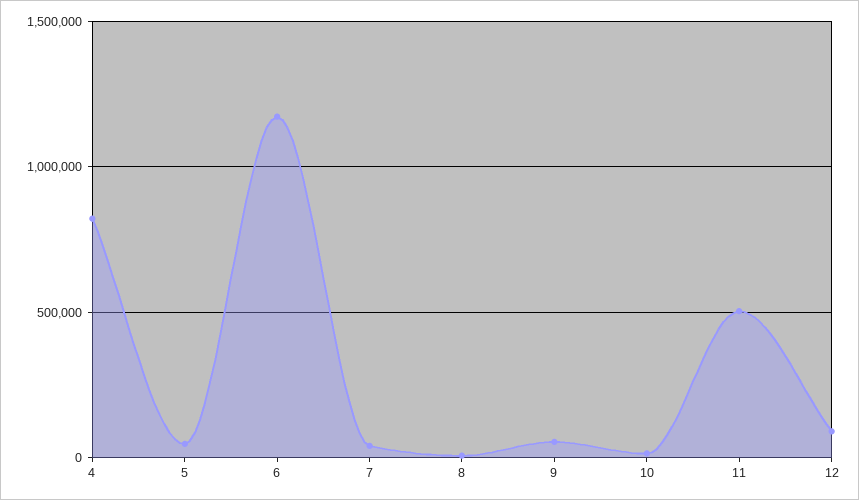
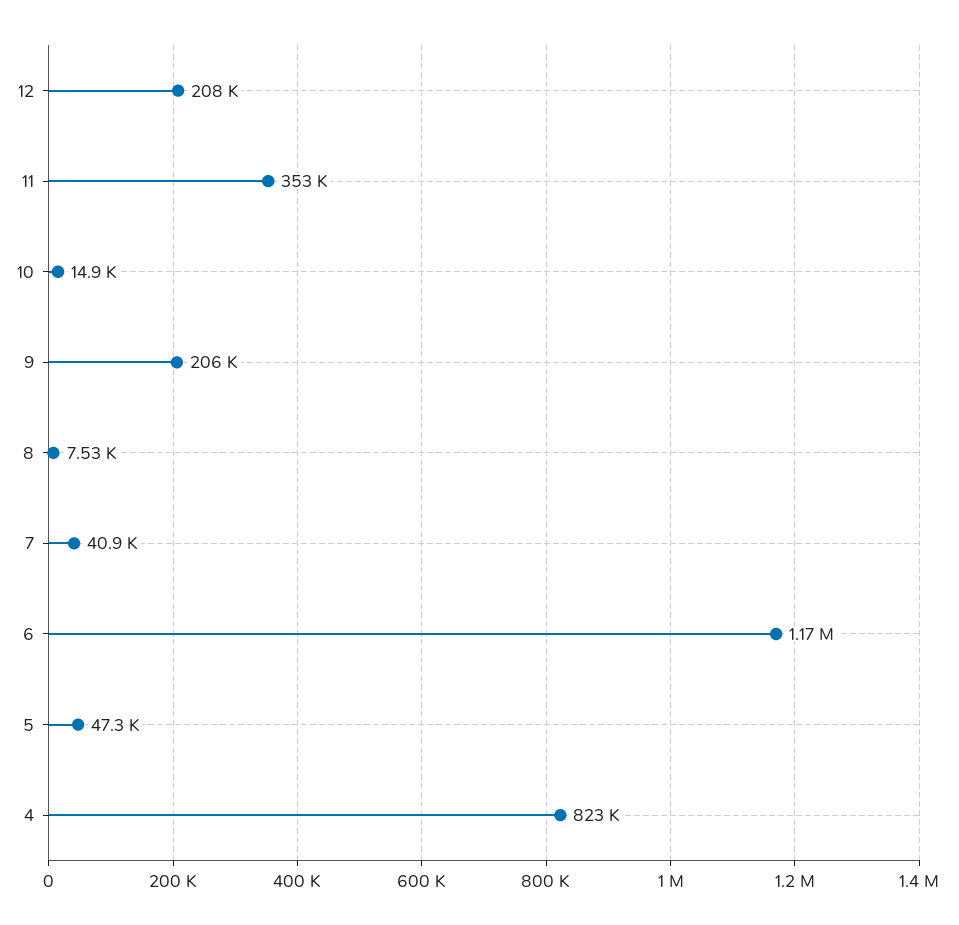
  {
    "4": 823000,
    "5": 47300,
    "6": 1170000,
    "7": 40900,
    "8": 7530,
-   "9": 50000,
+   "9": 206000,
    "10": 14900,
-   "11": 500000,
+   "11": 353000,
-   "12": 100000
+   "12": 208000
  }

